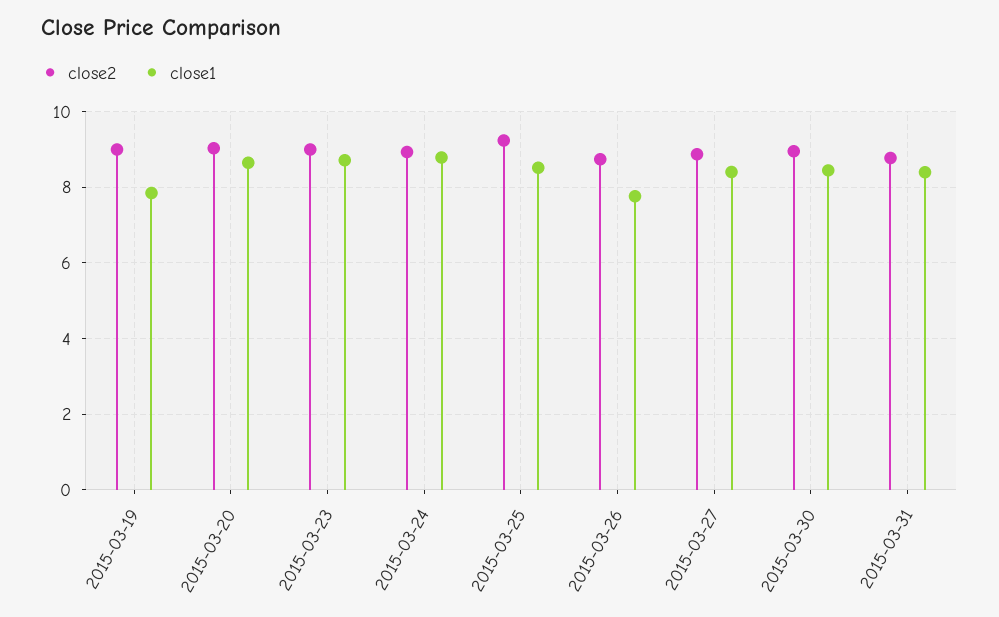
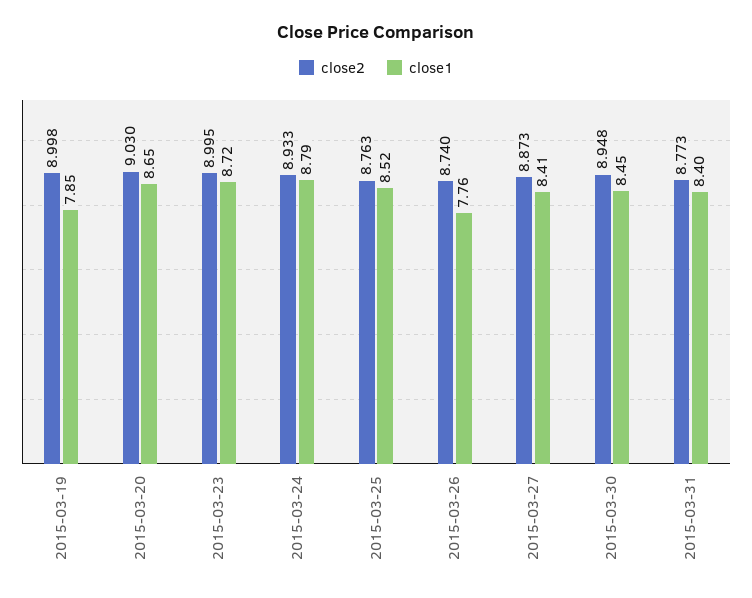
  {
    "close2": {
      "2015-03-19": 8.998,
      "2015-03-20": 9.03,
      "2015-03-23": 8.995,
      "2015-03-24": 8.933,
-     "2015-03-25": 9.2,
+     "2015-03-25": 8.763,
      "2015-03-26": 8.74,
      "2015-03-27": 8.873,
      "2015-03-30": 8.948,
      "2015-03-31": 8.773
    },
    "close1": {
      "2015-03-19": 7.85,
      "2015-03-20": 8.65,
      "2015-03-23": 8.72,
      "2015-03-24": 8.79,
      "2015-03-25": 8.52,
      "2015-03-26": 7.76,
      "2015-03-27": 8.41,
      "2015-03-30": 8.45,
      "2015-03-31": 8.4
    }
  }

